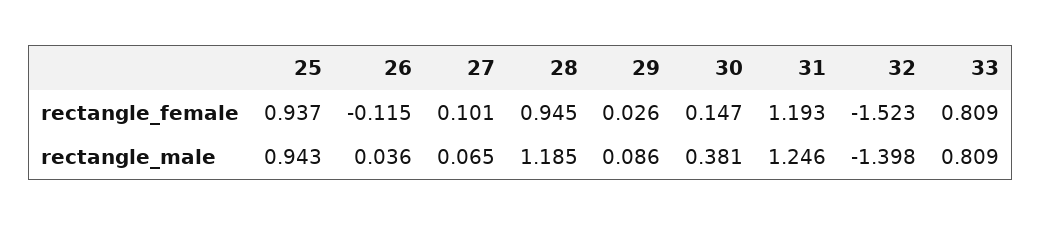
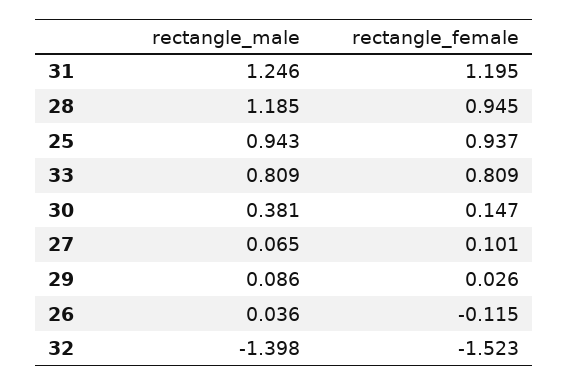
  {
    "25": {
      "rectangle_female": 0.937,
      "rectangle_male": 0.943
    },
    "26": {
      "rectangle_female": -0.115,
      "rectangle_male": 0.036
    },
    "27": {
      "rectangle_female": 0.101,
      "rectangle_male": 0.065
    },
    "28": {
      "rectangle_female": 0.945,
      "rectangle_male": 1.185
    },
    "29": {
      "rectangle_female": 0.026,
      "rectangle_male": 0.086
    },
    "30": {
      "rectangle_female": 0.147,
      "rectangle_male": 0.381
    },
    "31": {
-     "rectangle_female": 1.193,
+     "rectangle_female": 1.195,
      "rectangle_male": 1.246
    },
    "32": {
      "rectangle_female": -1.523,
      "rectangle_male": -1.398
    },
    "33": {
      "rectangle_female": 0.809,
      "rectangle_male": 0.809
    }
  }

